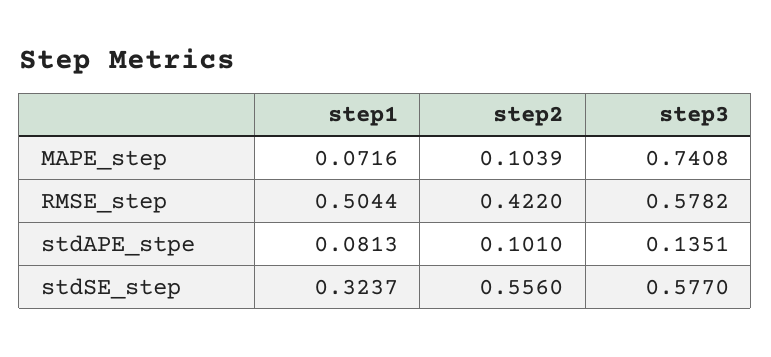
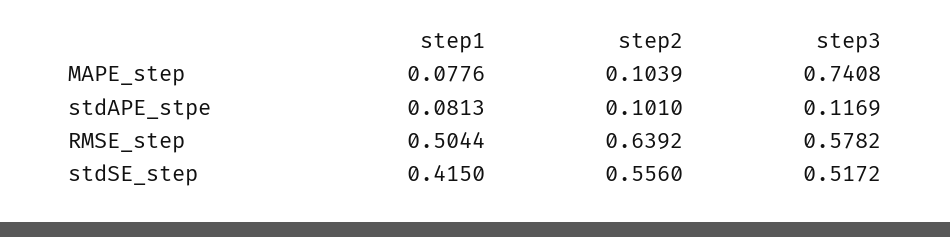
  {
    "step1": {
-     "MAPE_step": 0.0716,
+     "MAPE_step": 0.0776,
      "RMSE_step": 0.5044,
      "stdAPE_stpe": 0.0813,
-     "stdSE_step": 0.3237
+     "stdSE_step": 0.415
    },
    "step2": {
      "MAPE_step": 0.1039,
-     "RMSE_step": 0.422,
+     "RMSE_step": 0.6392,
      "stdAPE_stpe": 0.101,
      "stdSE_step": 0.556
    },
    "step3": {
      "MAPE_step": 0.7408,
      "RMSE_step": 0.5782,
-     "stdAPE_stpe": 0.1351,
+     "stdAPE_stpe": 0.1169,
-     "stdSE_step": 0.577
+     "stdSE_step": 0.5172
    }
  }

